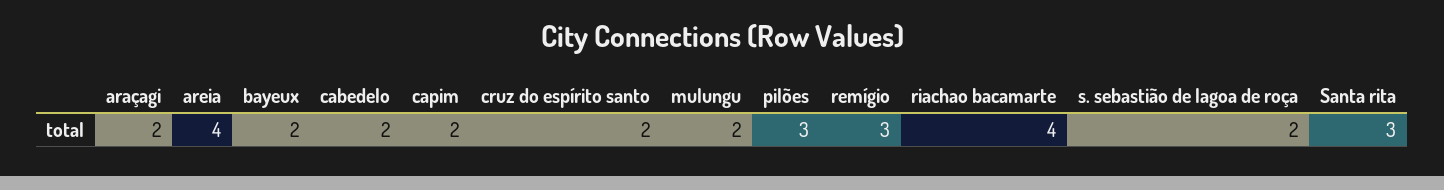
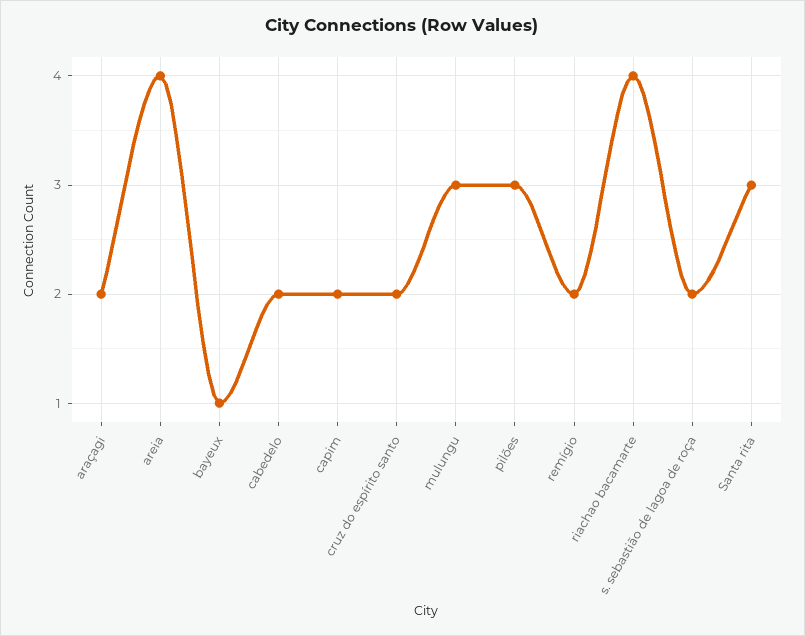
  {
    "araçagi": 2,
    "areia": 4,
-   "bayeux": 2,
+   "bayeux": 1,
    "cabedelo": 2,
    "capim": 2,
    "cruz do espírito santo": 2,
-   "mulungu": 2,
+   "mulungu": 3,
    "pilões": 3,
-   "remígio": 3,
+   "remígio": 2,
    "riachao bacamarte": 4,
    "s. sebastião de lagoa de roça": 2,
    "Santa rita": 3
  }

